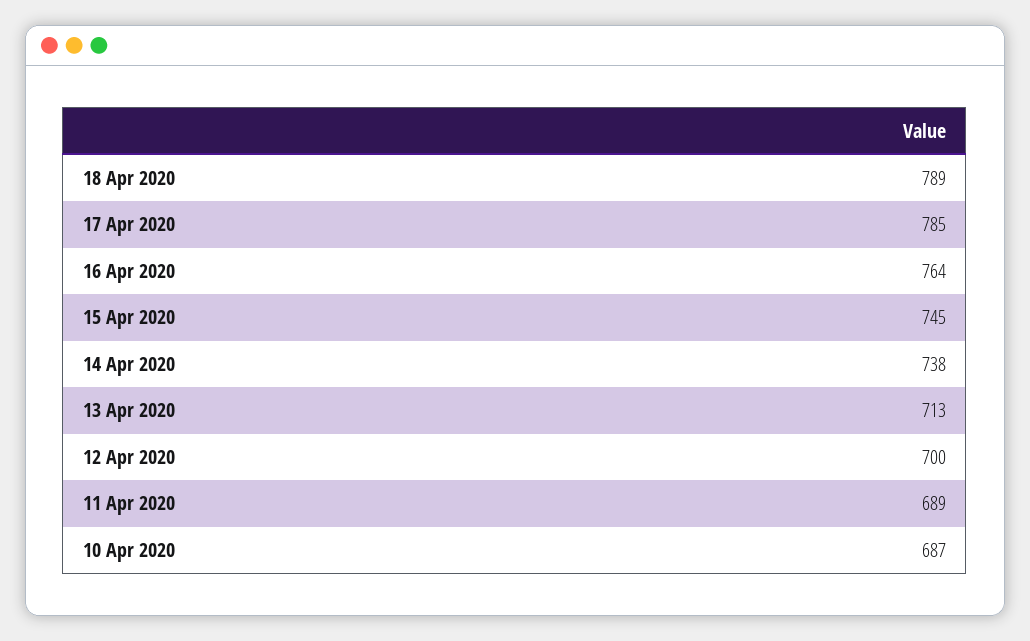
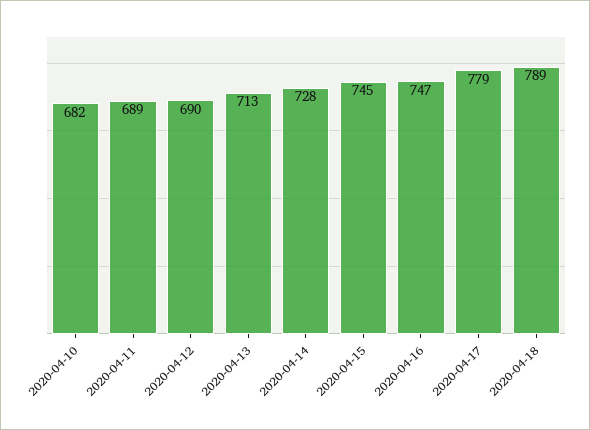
  {
    "18 Apr 2020": 789,
-   "17 Apr 2020": 785,
+   "17 Apr 2020": 779,
-   "16 Apr 2020": 764,
+   "16 Apr 2020": 747,
    "15 Apr 2020": 745,
-   "14 Apr 2020": 738,
+   "14 Apr 2020": 728,
    "13 Apr 2020": 713,
-   "12 Apr 2020": 700,
+   "12 Apr 2020": 690,
    "11 Apr 2020": 689,
-   "10 Apr 2020": 687
+   "10 Apr 2020": 682
  }

